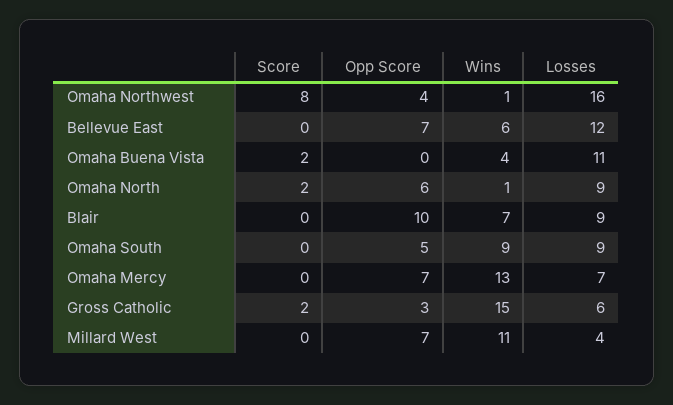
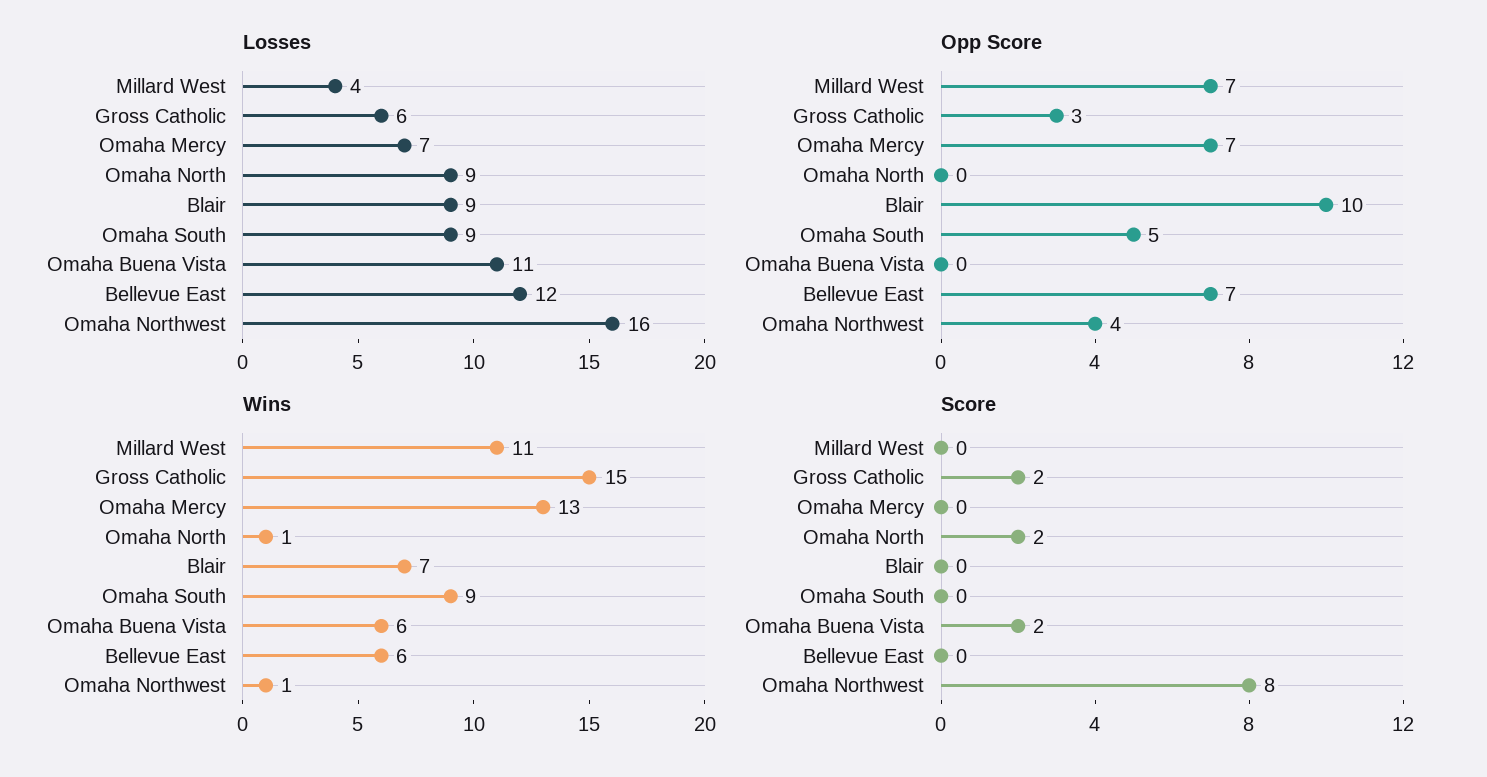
  {
    "Score": {
      "Omaha Northwest": 8,
      "Bellevue East": 0,
      "Omaha Buena Vista": 2,
      "Omaha North": 2,
      "Blair": 0,
      "Omaha South": 0,
      "Omaha Mercy": 0,
      "Gross Catholic": 2,
      "Millard West": 0
    },
    "Opp Score": {
      "Omaha Northwest": 4,
      "Bellevue East": 7,
      "Omaha Buena Vista": 0,
-     "Omaha North": 6,
+     "Omaha North": 0,
      "Blair": 10,
      "Omaha South": 5,
      "Omaha Mercy": 7,
      "Gross Catholic": 3,
      "Millard West": 7
    },
    "Wins": {
      "Omaha Northwest": 1,
      "Bellevue East": 6,
-     "Omaha Buena Vista": 4,
+     "Omaha Buena Vista": 6,
      "Omaha North": 1,
      "Blair": 7,
      "Omaha South": 9,
      "Omaha Mercy": 13,
      "Gross Catholic": 15,
      "Millard West": 11
    },
    "Losses": {
      "Omaha Northwest": 16,
      "Bellevue East": 12,
      "Omaha Buena Vista": 11,
      "Omaha North": 9,
      "Blair": 9,
      "Omaha South": 9,
      "Omaha Mercy": 7,
      "Gross Catholic": 6,
      "Millard West": 4
    }
  }

